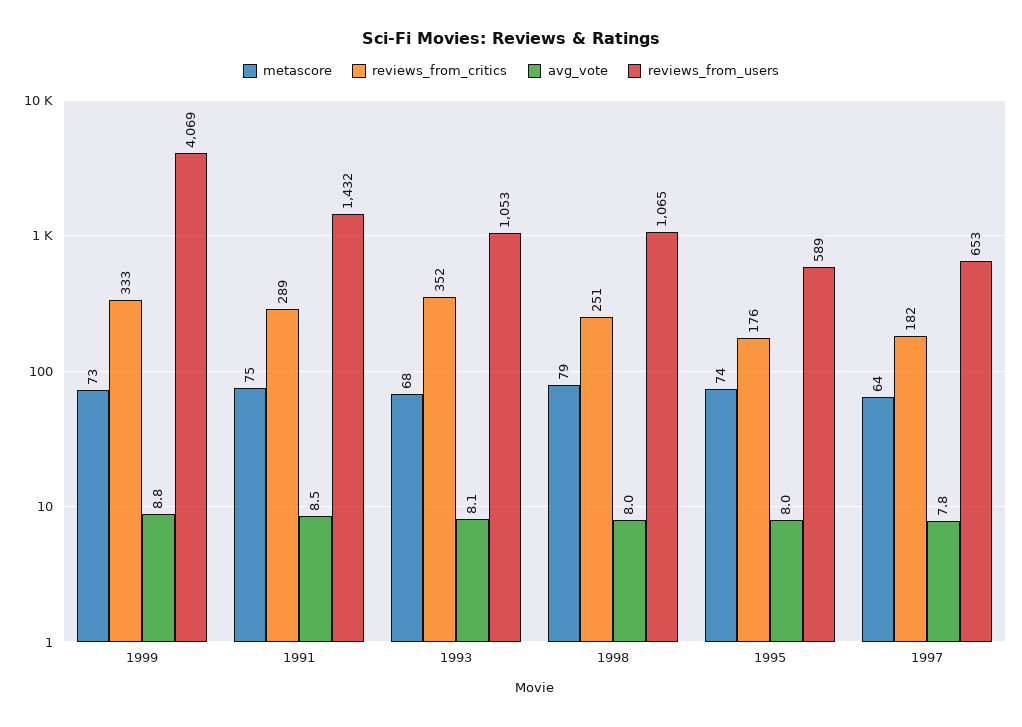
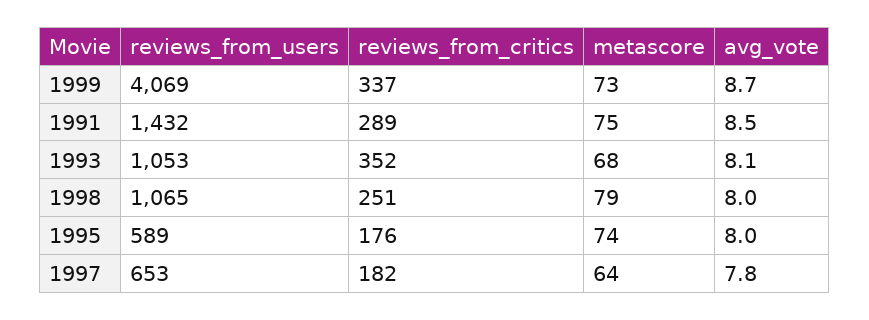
  {
    "metascore": {
      "1999": 73,
      "1991": 75,
      "1993": 68,
      "1998": 79,
      "1995": 74,
      "1997": 64
    },
    "reviews_from_critics": {
-     "1999": 333,
+     "1999": 337,
      "1991": 289,
      "1993": 352,
      "1998": 251,
      "1995": 176,
      "1997": 182
    },
    "avg_vote": {
-     "1999": 8.8,
+     "1999": 8.7,
      "1991": 8.5,
      "1993": 8.1,
      "1998": 8,
      "1995": 8,
      "1997": 7.8
    },
    "reviews_from_users": {
      "1999": 4069,
      "1991": 1432,
      "1993": 1053,
      "1998": 1065,
      "1995": 589,
      "1997": 653
    }
  }

